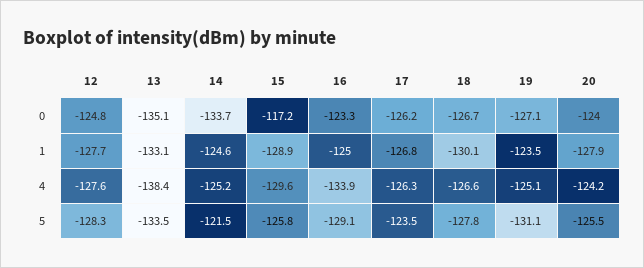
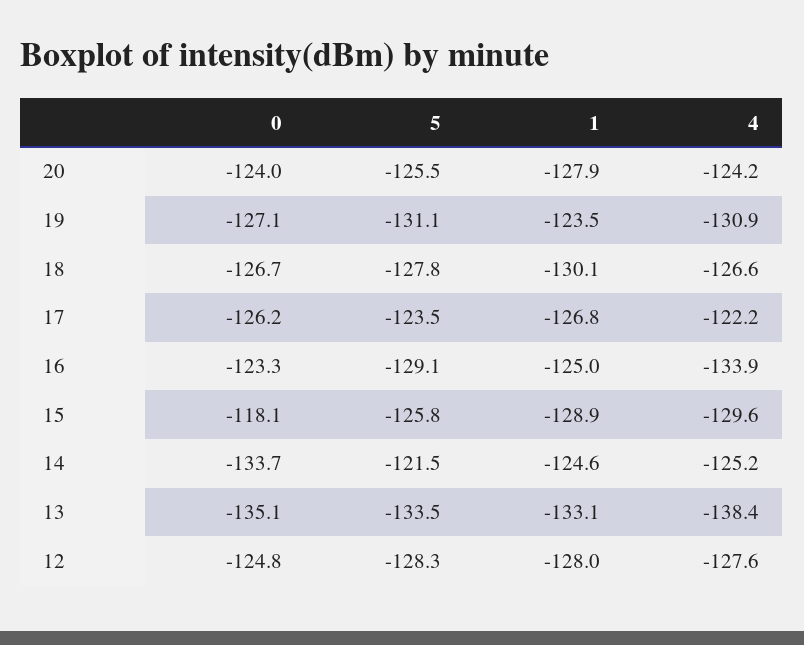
  {
    "12": {
      "0": -124.8,
-     "1": -127.7,
+     "1": -128,
      "4": -127.6,
      "5": -128.3
    },
    "13": {
      "0": -135.1,
      "1": -133.1,
      "4": -138.4,
      "5": -133.5
    },
    "14": {
      "0": -133.7,
      "1": -124.6,
      "4": -125.2,
      "5": -121.5
    },
    "15": {
-     "0": -117.2,
+     "0": -118.1,
      "1": -128.9,
      "4": -129.6,
      "5": -125.8
    },
    "16": {
      "0": -123.3,
      "1": -125,
      "4": -133.9,
      "5": -129.1
    },
    "17": {
      "0": -126.2,
      "1": -126.8,
-     "4": -126.3,
+     "4": -122.2,
      "5": -123.5
    },
    "18": {
      "0": -126.7,
      "1": -130.1,
      "4": -126.6,
      "5": -127.8
    },
    "19": {
      "0": -127.1,
      "1": -123.5,
-     "4": -125.1,
+     "4": -130.9,
      "5": -131.1
    },
    "20": {
      "0": -124,
      "1": -127.9,
      "4": -124.2,
      "5": -125.5
    }
  }

